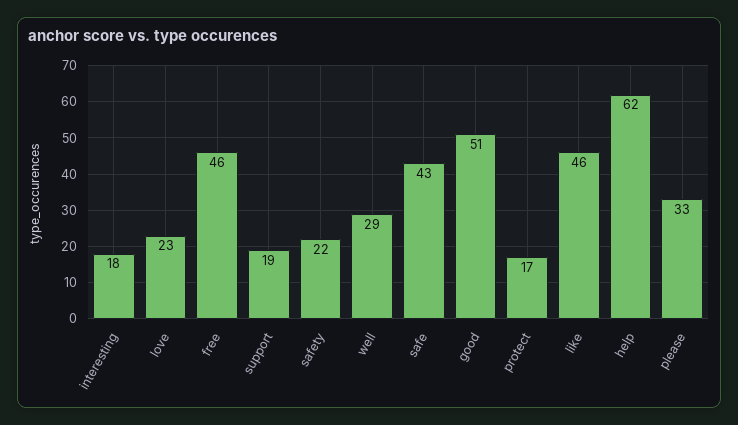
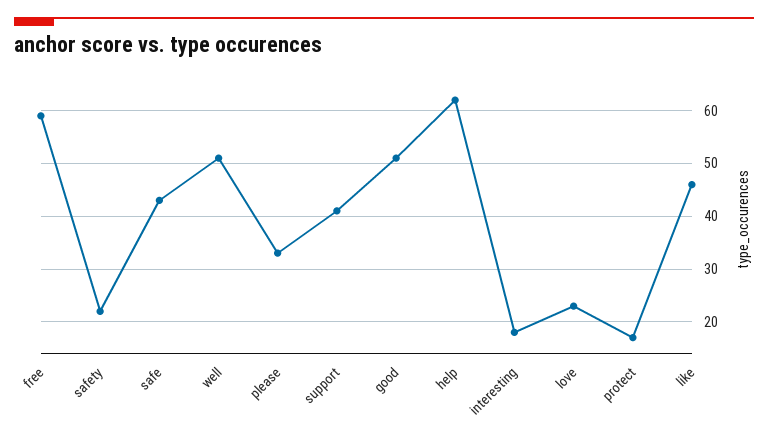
  {
    "interesting": 18,
    "love": 23,
-   "free": 46,
+   "free": 60,
-   "support": 19,
+   "support": 40,
    "safety": 22,
-   "well": 29,
+   "well": 50,
    "safe": 43,
    "good": 51,
    "protect": 17,
    "like": 46,
    "help": 62,
    "please": 33
  }

